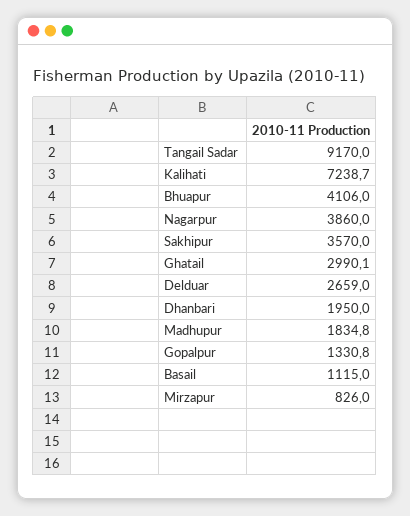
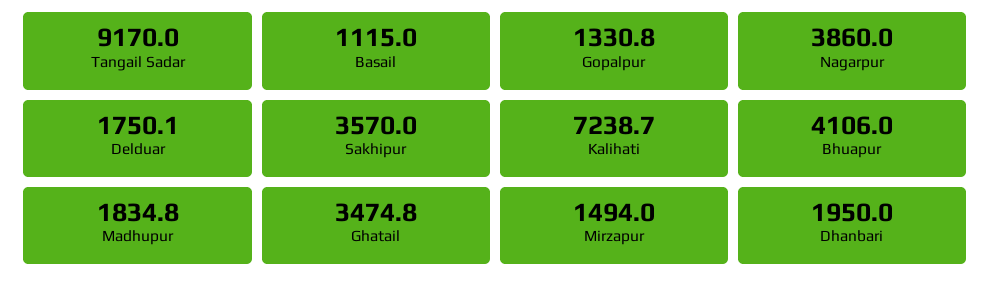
  {
    "Tangail Sadar": 9170,
    "Kalihati": 7238.7,
    "Bhuapur": 4106,
    "Nagarpur": 3860,
    "Sakhipur": 3570,
-   "Ghatail": 2990.1,
+   "Ghatail": 3474.8,
-   "Delduar": 2659,
+   "Delduar": 1750.1,
    "Dhanbari": 1950,
    "Madhupur": 1834.8,
    "Gopalpur": 1330.8,
    "Basail": 1115,
-   "Mirzapur": 826
+   "Mirzapur": 1494
  }

